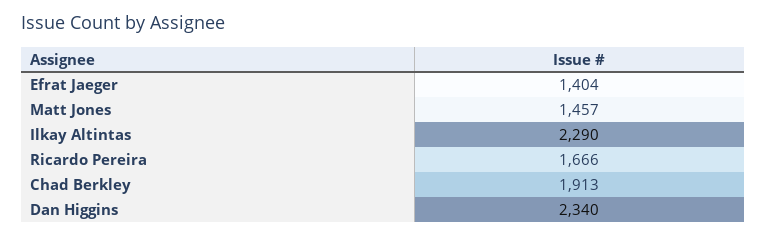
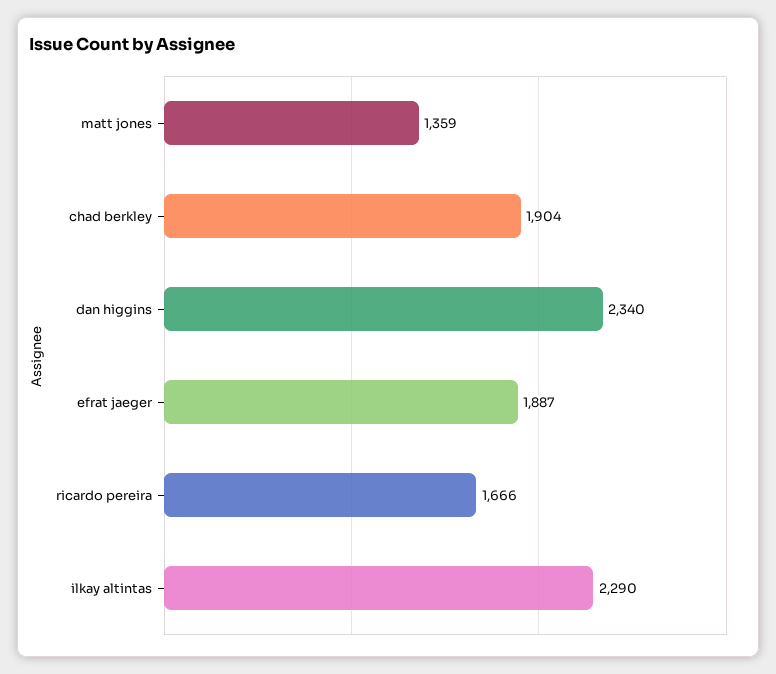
  {
-   "Efrat Jaeger": 1404,
+   "Efrat Jaeger": 1887,
-   "Matt Jones": 1457,
+   "Matt Jones": 1359,
    "Ilkay Altintas": 2290,
    "Ricardo Pereira": 1666,
-   "Chad Berkley": 1913,
+   "Chad Berkley": 1904,
    "Dan Higgins": 2340
  }

